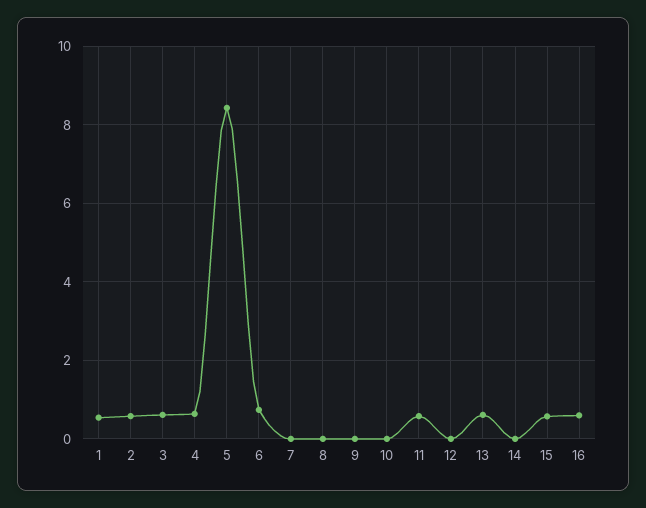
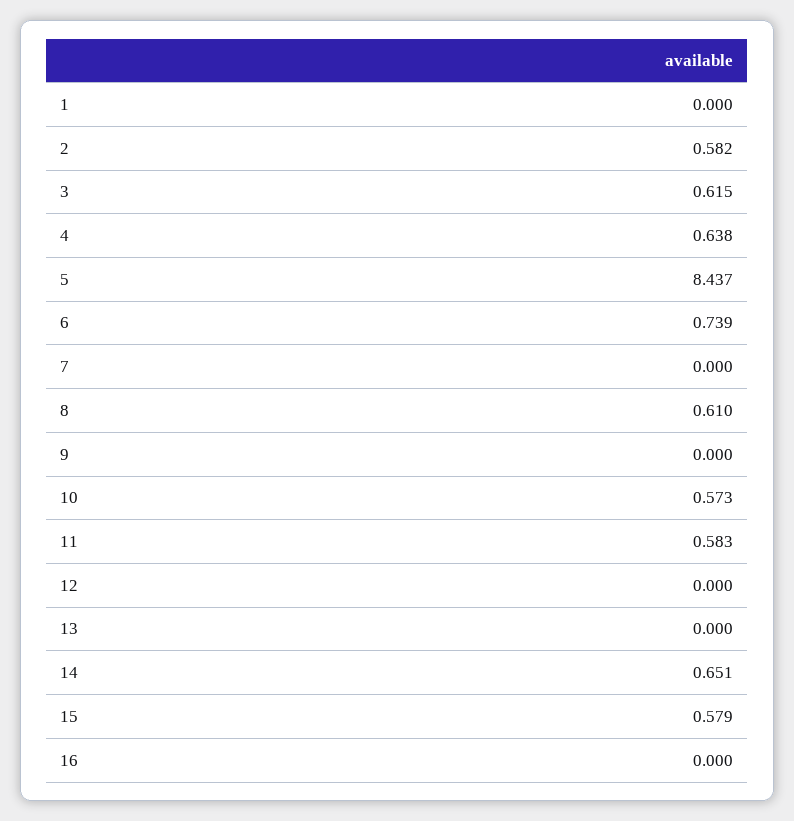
  {
-   "1": 0.6,
+   "1": 0,
    "2": 0.582,
    "3": 0.615,
    "4": 0.638,
    "5": 8.437,
    "6": 0.739,
    "7": 0,
-   "8": 0,
+   "8": 0.61,
    "9": 0,
-   "10": 0,
+   "10": 0.573,
    "11": 0.583,
    "12": 0,
-   "13": 0.6,
+   "13": 0,
-   "14": 0,
+   "14": 0.651,
    "15": 0.579,
-   "16": 0.6
+   "16": 0
  }

